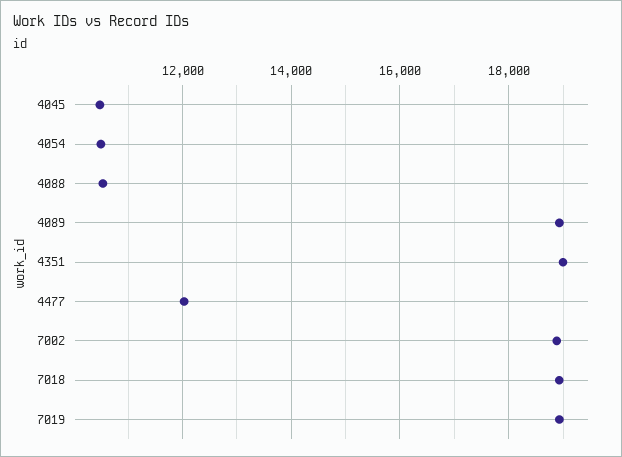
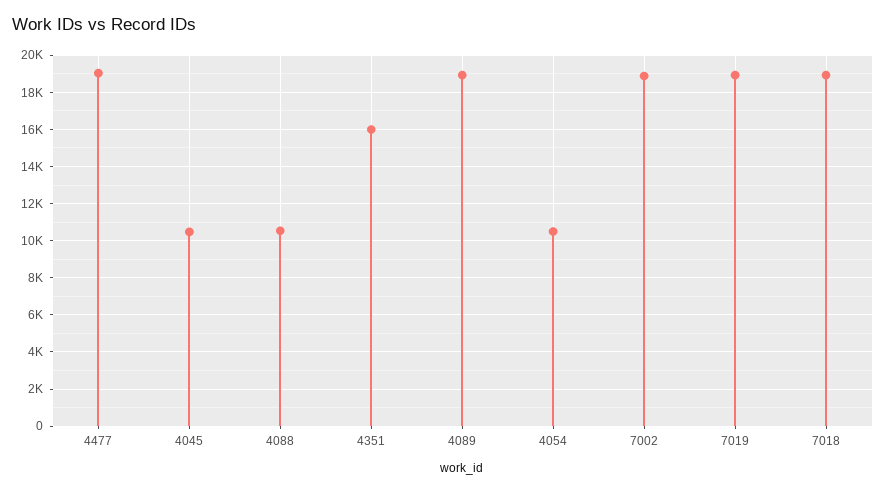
  {
    "4045": 10400,
    "4054": 10400,
    "4088": 10600,
    "4089": 19000,
-   "4351": 19000,
+   "4351": 16000,
-   "4477": 12000,
+   "4477": 19000,
    "7002": 18800,
    "7018": 19000,
    "7019": 19000
  }

